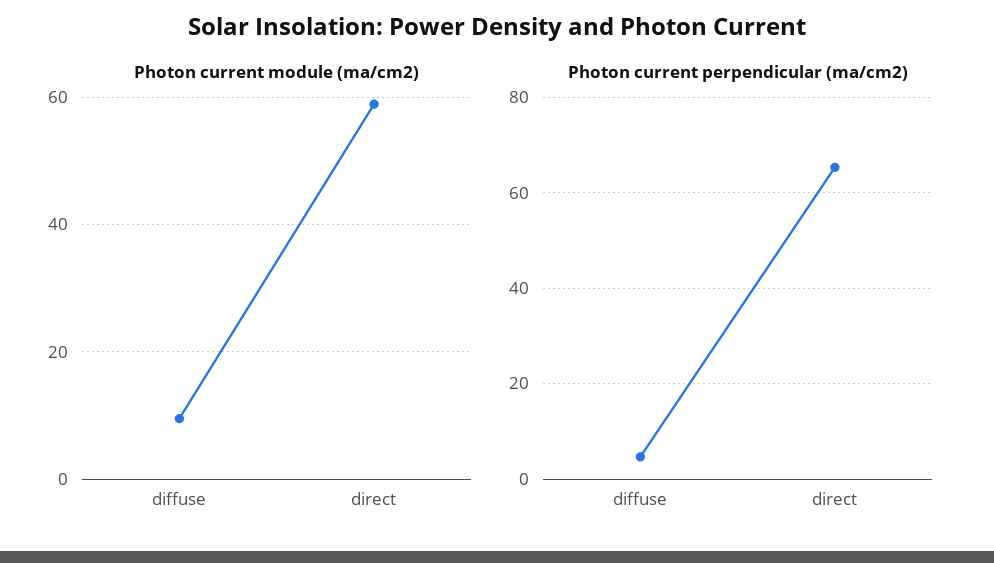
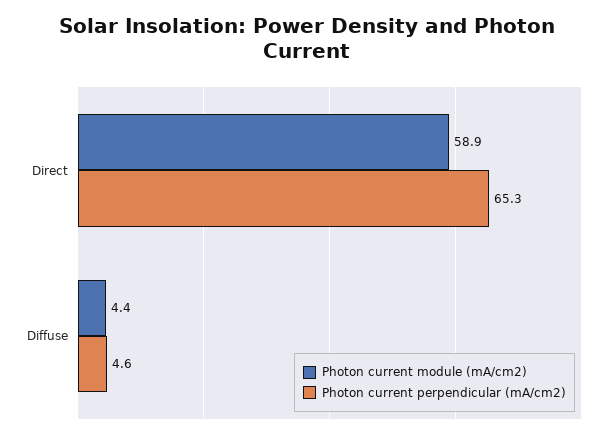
  {
    "Photon current module (ma/cm2)": {
-     "diffuse": 10,
+     "diffuse": 4.4,
      "direct": 58.9
    },
    "Photon current perpendicular (ma/cm2)": {
      "diffuse": 4.6,
      "direct": 65.3
    }
  }

